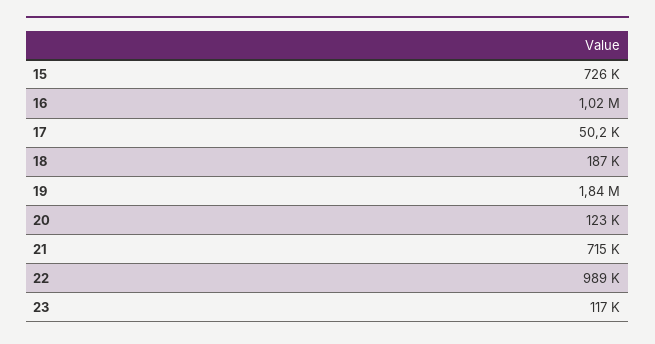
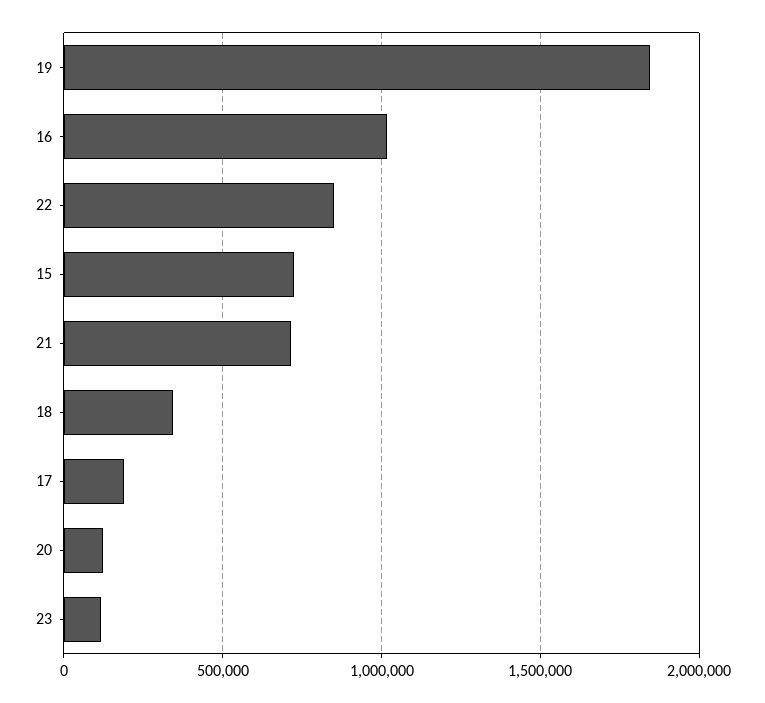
  {
    "15": 726000,
    "16": 1020000,
-   "17": 50200,
+   "17": 200000,
-   "18": 187000,
+   "18": 350000,
    "19": 1840000,
    "20": 123000,
    "21": 715000,
-   "22": 989000,
+   "22": 850000,
    "23": 117000
  }

